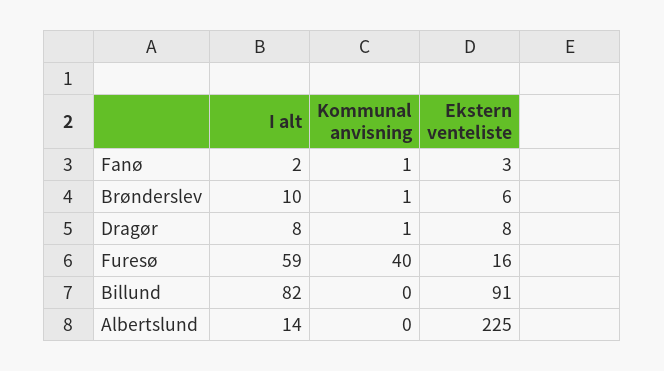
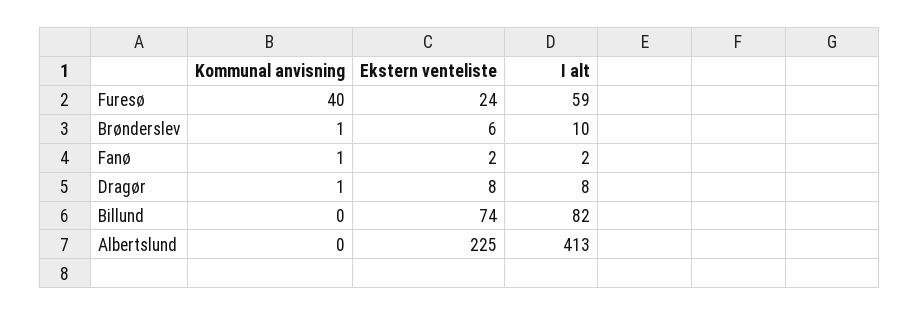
  {
    "I alt": {
      "Fanø": 2,
      "Brønderslev": 10,
      "Dragør": 8,
      "Furesø": 59,
      "Billund": 82,
-     "Albertslund": 14
+     "Albertslund": 413
    },
    "Kommunal anvisning": {
      "Fanø": 1,
      "Brønderslev": 1,
      "Dragør": 1,
      "Furesø": 40,
      "Billund": 0,
      "Albertslund": 0
    },
    "Ekstern venteliste": {
-     "Fanø": 3,
+     "Fanø": 2,
      "Brønderslev": 6,
      "Dragør": 8,
-     "Furesø": 16,
+     "Furesø": 24,
-     "Billund": 91,
+     "Billund": 74,
      "Albertslund": 225
    }
  }

